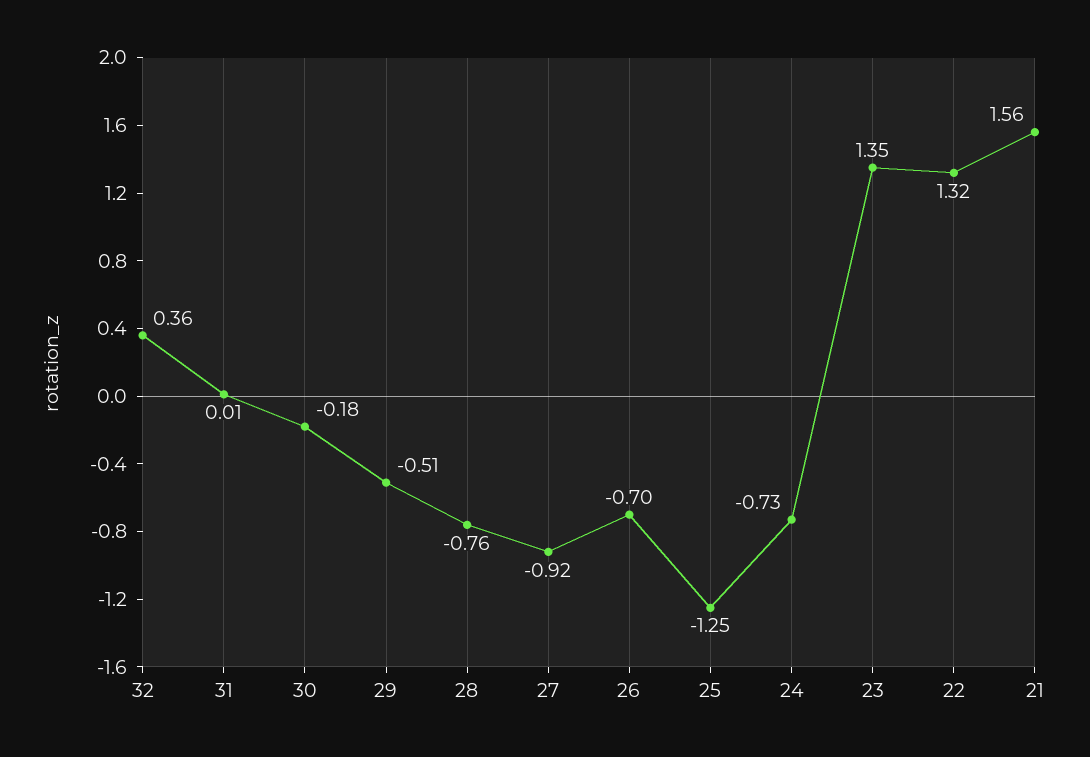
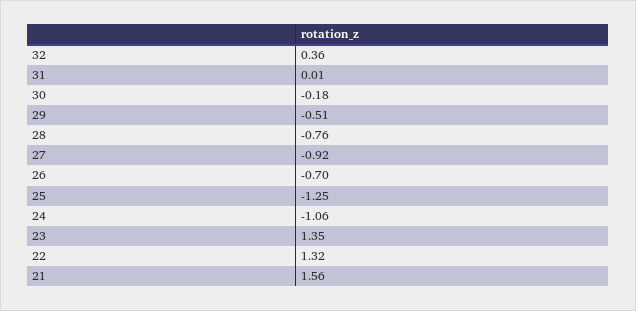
  {
    "32": 0.36,
    "31": 0.01,
    "30": -0.18,
    "29": -0.51,
    "28": -0.76,
    "27": -0.92,
    "26": -0.7,
    "25": -1.25,
-   "24": -0.73,
+   "24": -1.06,
    "23": 1.35,
    "22": 1.32,
    "21": 1.56
  }

